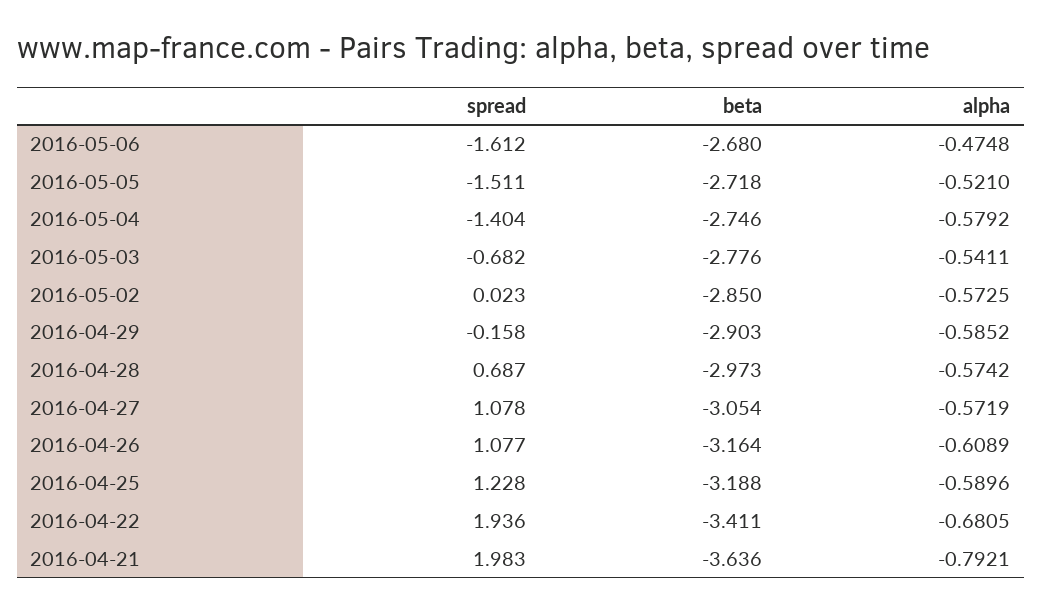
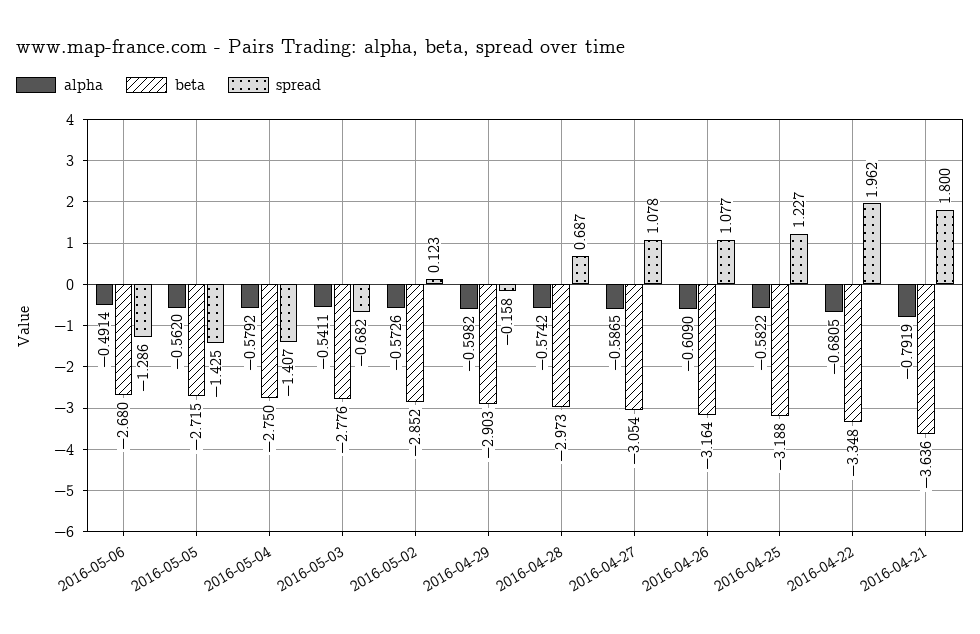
  {
    "spread": {
-     "2016-05-06": -1.612,
+     "2016-05-06": -1.286,
-     "2016-05-05": -1.511,
+     "2016-05-05": -1.425,
-     "2016-05-04": -1.404,
+     "2016-05-04": -1.407,
      "2016-05-03": -0.682,
-     "2016-05-02": 0.023,
+     "2016-05-02": 0.123,
      "2016-04-29": -0.158,
      "2016-04-28": 0.687,
      "2016-04-27": 1.078,
      "2016-04-26": 1.077,
-     "2016-04-25": 1.228,
+     "2016-04-25": 1.227,
-     "2016-04-22": 1.936,
+     "2016-04-22": 1.962,
-     "2016-04-21": 1.983
+     "2016-04-21": 1.8
    },
    "beta": {
      "2016-05-06": -2.68,
-     "2016-05-05": -2.718,
+     "2016-05-05": -2.715,
-     "2016-05-04": -2.746,
+     "2016-05-04": -2.75,
      "2016-05-03": -2.776,
-     "2016-05-02": -2.85,
+     "2016-05-02": -2.852,
      "2016-04-29": -2.903,
      "2016-04-28": -2.973,
      "2016-04-27": -3.054,
      "2016-04-26": -3.164,
      "2016-04-25": -3.188,
-     "2016-04-22": -3.411,
+     "2016-04-22": -3.348,
      "2016-04-21": -3.636
    },
    "alpha": {
-     "2016-05-06": -0.4748,
+     "2016-05-06": -0.4914,
-     "2016-05-05": -0.521,
+     "2016-05-05": -0.562,
      "2016-05-04": -0.5792,
      "2016-05-03": -0.5411,
-     "2016-05-02": -0.5725,
+     "2016-05-02": -0.5726,
-     "2016-04-29": -0.5852,
+     "2016-04-29": -0.5982,
      "2016-04-28": -0.5742,
-     "2016-04-27": -0.5719,
+     "2016-04-27": -0.5865,
-     "2016-04-26": -0.6089,
+     "2016-04-26": -0.609,
-     "2016-04-25": -0.5896,
+     "2016-04-25": -0.5822,
      "2016-04-22": -0.6805,
-     "2016-04-21": -0.7921
+     "2016-04-21": -0.7919
    }
  }

